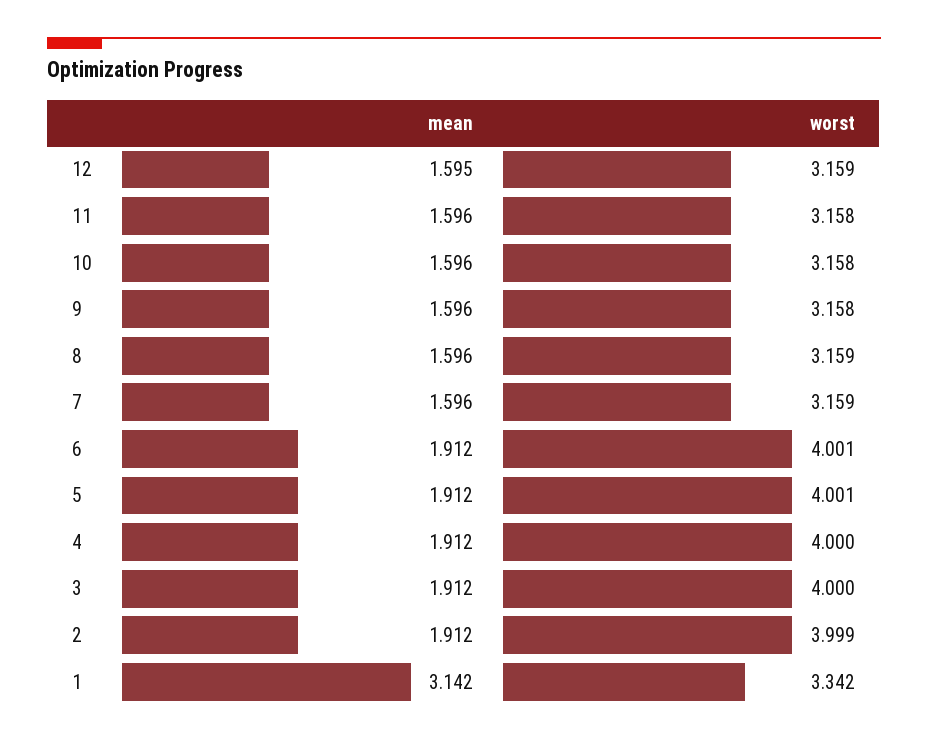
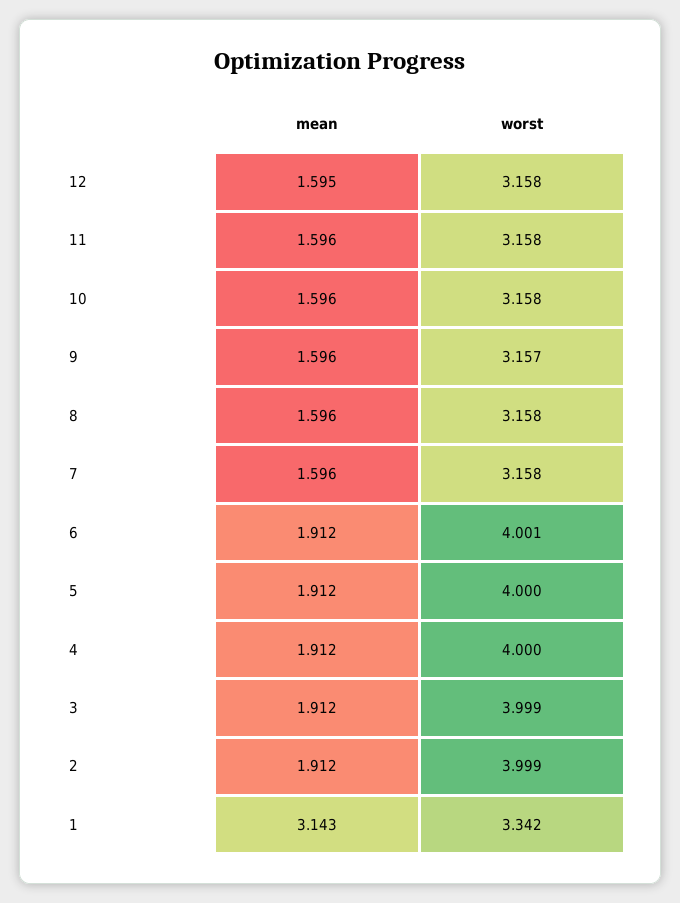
  {
    "mean": {
      "12": 1.595,
      "11": 1.596,
      "10": 1.596,
      "9": 1.596,
      "8": 1.596,
      "7": 1.596,
      "6": 1.912,
      "5": 1.912,
      "4": 1.912,
      "3": 1.912,
      "2": 1.912,
-     "1": 3.142
+     "1": 3.143
    },
    "worst": {
-     "12": 3.159,
+     "12": 3.158,
      "11": 3.158,
      "10": 3.158,
-     "9": 3.158,
+     "9": 3.157,
-     "8": 3.159,
+     "8": 3.158,
-     "7": 3.159,
+     "7": 3.158,
      "6": 4.001,
-     "5": 4.001,
+     "5": 4,
      "4": 4,
-     "3": 4,
+     "3": 3.999,
      "2": 3.999,
      "1": 3.342
    }
  }

